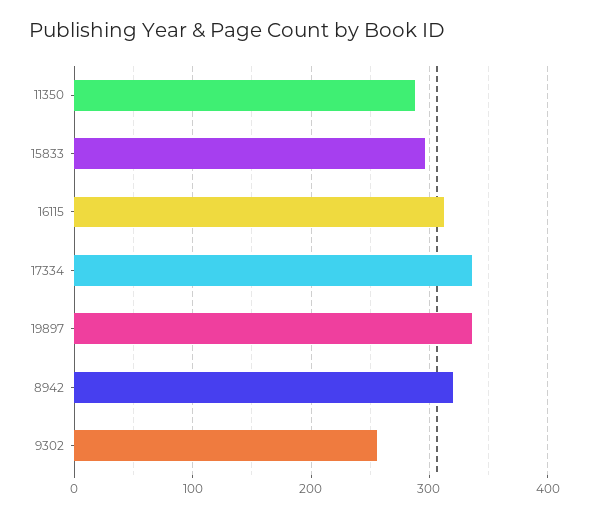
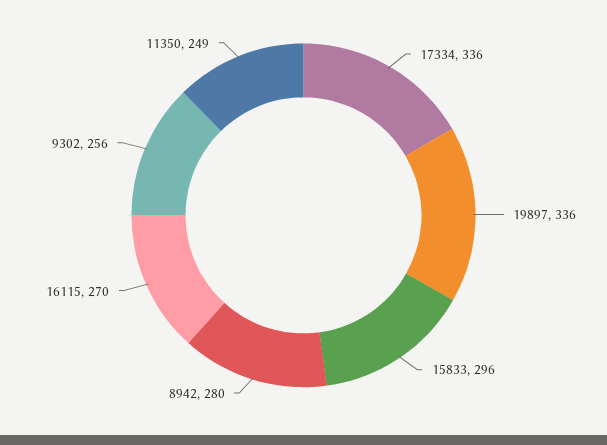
  {
-   "11350": 290,
+   "11350": 249,
    "15833": 296,
-   "16115": 310,
+   "16115": 270,
    "17334": 336,
    "19897": 336,
-   "8942": 320,
+   "8942": 280,
    "9302": 256
  }

